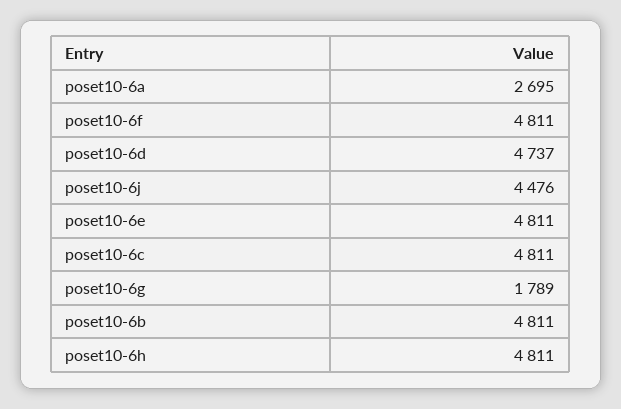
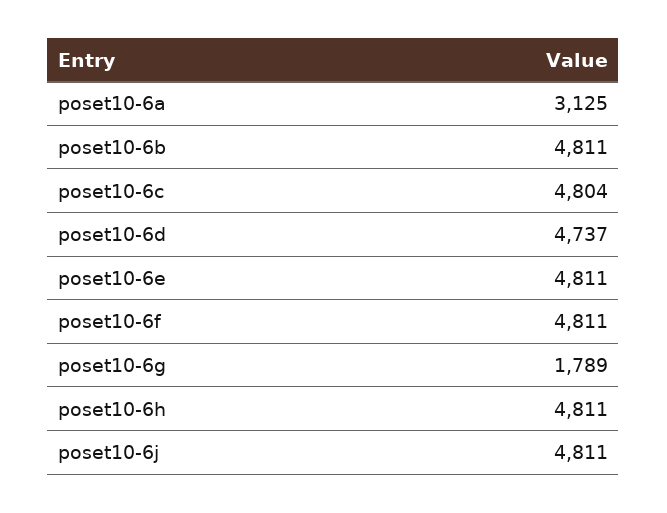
  {
-   "poset10-6a": 2695,
+   "poset10-6a": 3125,
    "poset10-6f": 4811,
    "poset10-6d": 4737,
-   "poset10-6j": 4476,
+   "poset10-6j": 4811,
    "poset10-6e": 4811,
-   "poset10-6c": 4811,
+   "poset10-6c": 4804,
    "poset10-6g": 1789,
    "poset10-6b": 4811,
    "poset10-6h": 4811
  }

